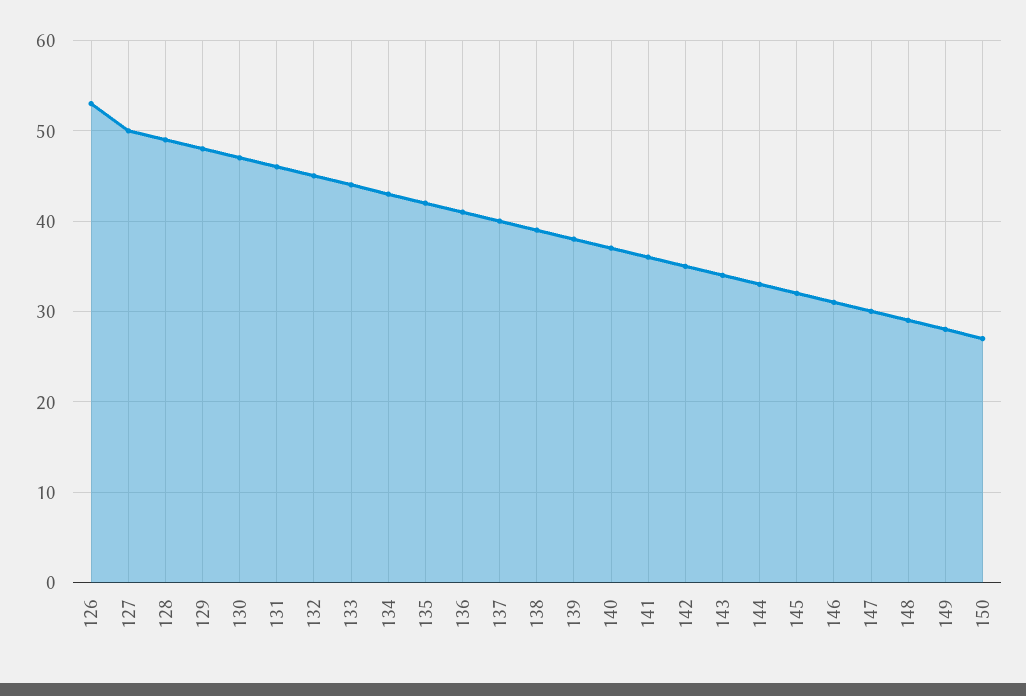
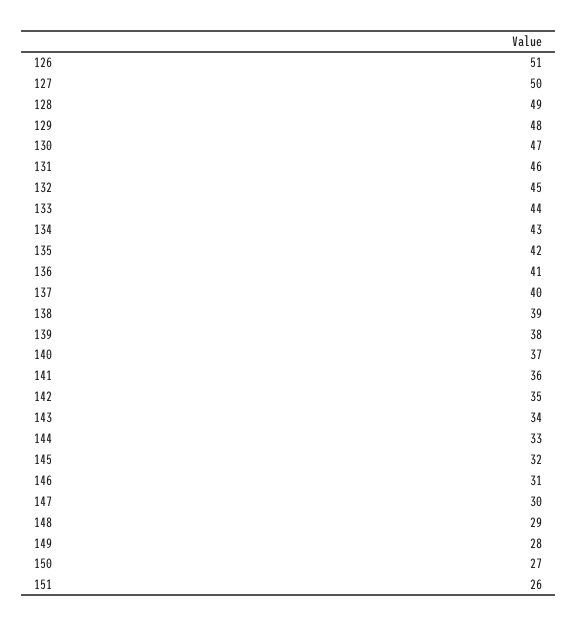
  {
-   "126": 53,
+   "126": 51,
    "127": 50,
    "128": 49,
    "129": 48,
    "130": 47,
    "131": 46,
    "132": 45,
    "133": 44,
    "134": 43,
    "135": 42,
    "136": 41,
    "137": 40,
    "138": 39,
    "139": 38,
    "140": 37,
    "141": 36,
    "142": 35,
    "143": 34,
    "144": 33,
    "145": 32,
    "146": 31,
    "147": 30,
    "148": 29,
    "149": 28,
-   "150": 27
+   "150": 27,
+   "151": 26
  }

